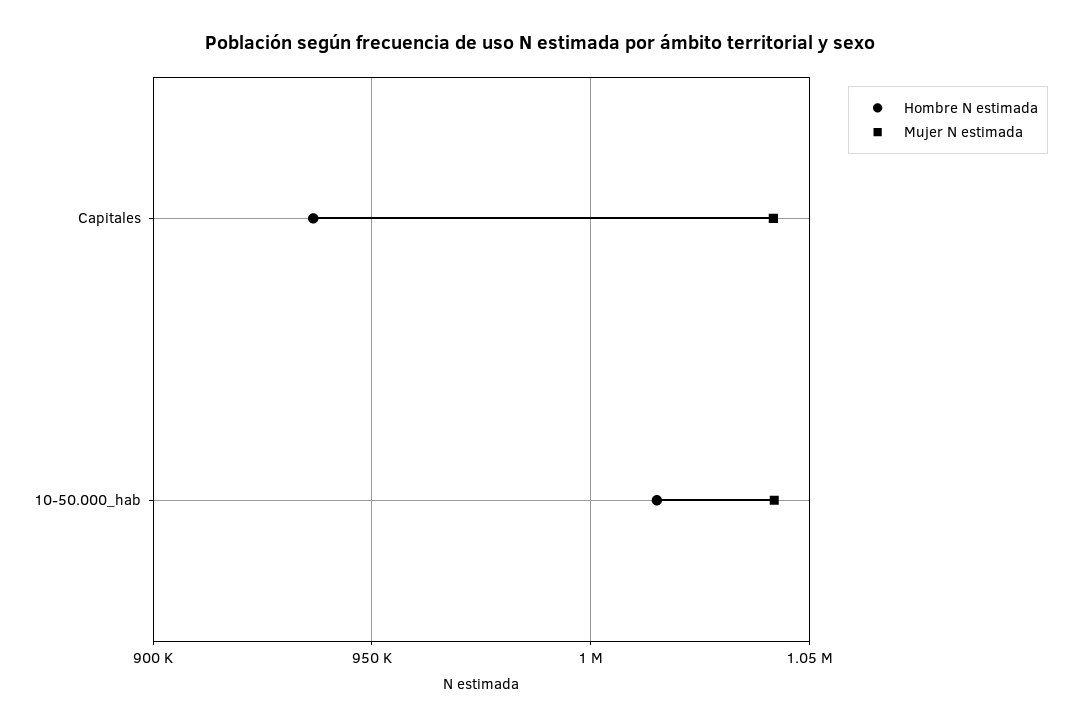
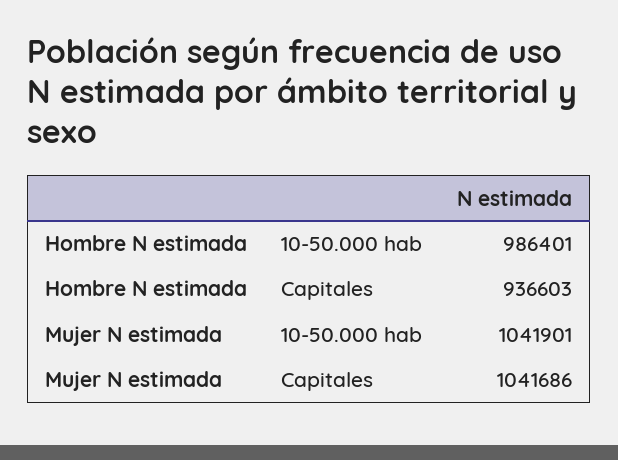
  {
    "Hombre N estimada": {
      "Capitales": 936603,
-     "10-50.000_hab": 1015000
+     "10-50.000_hab": 986401
    },
    "Mujer N estimada": {
      "Capitales": 1041686,
      "10-50.000_hab": 1041901
    }
  }

